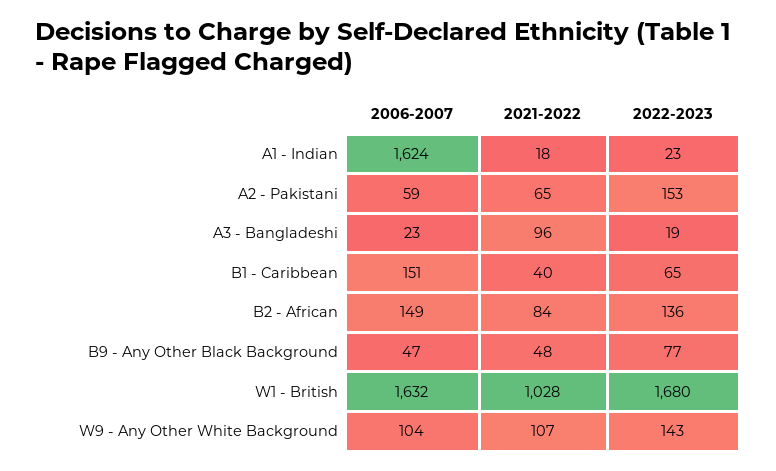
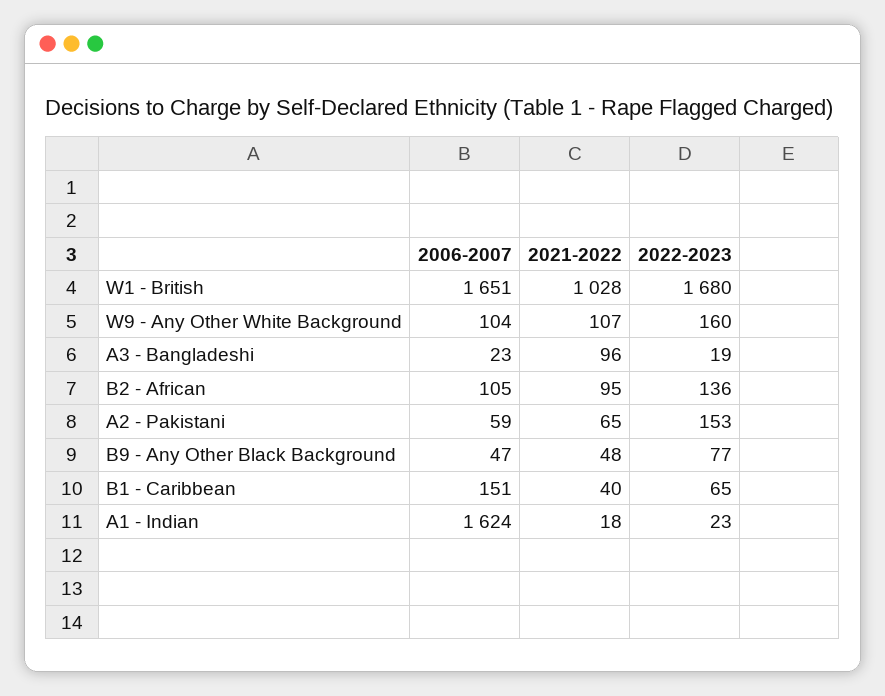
  {
    "2006-2007": {
      "A1 - Indian": 1624,
      "A2 - Pakistani": 59,
      "A3 - Bangladeshi": 23,
      "B1 - Caribbean": 151,
-     "B2 - African": 149,
+     "B2 - African": 105,
      "B9 - Any Other Black Background": 47,
-     "W1 - British": 1632,
+     "W1 - British": 1651,
      "W9 - Any Other White Background": 104
    },
    "2021-2022": {
      "A1 - Indian": 18,
      "A2 - Pakistani": 65,
      "A3 - Bangladeshi": 96,
      "B1 - Caribbean": 40,
-     "B2 - African": 84,
+     "B2 - African": 95,
      "B9 - Any Other Black Background": 48,
      "W1 - British": 1028,
      "W9 - Any Other White Background": 107
    },
    "2022-2023": {
      "A1 - Indian": 23,
      "A2 - Pakistani": 153,
      "A3 - Bangladeshi": 19,
      "B1 - Caribbean": 65,
      "B2 - African": 136,
      "B9 - Any Other Black Background": 77,
      "W1 - British": 1680,
-     "W9 - Any Other White Background": 143
+     "W9 - Any Other White Background": 160
    }
  }

